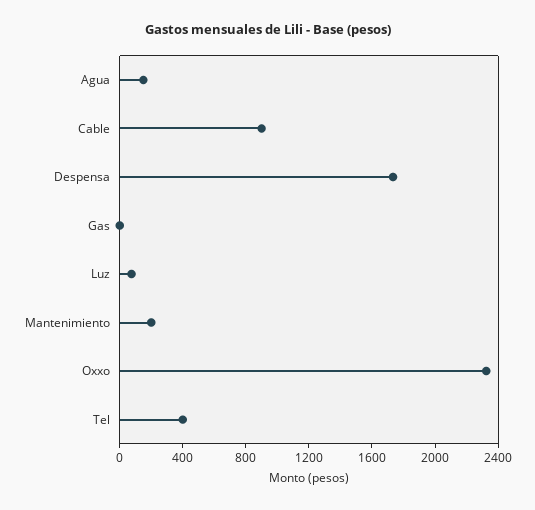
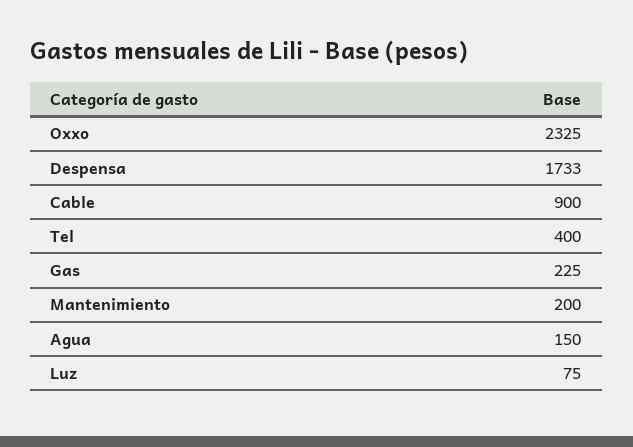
  {
    "Agua": 150,
    "Cable": 900,
    "Despensa": 1733,
-   "Gas": 0,
+   "Gas": 225,
    "Luz": 75,
    "Mantenimiento": 200,
    "Oxxo": 2325,
    "Tel": 400
  }

